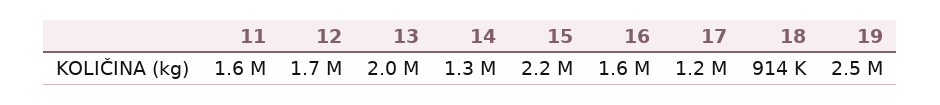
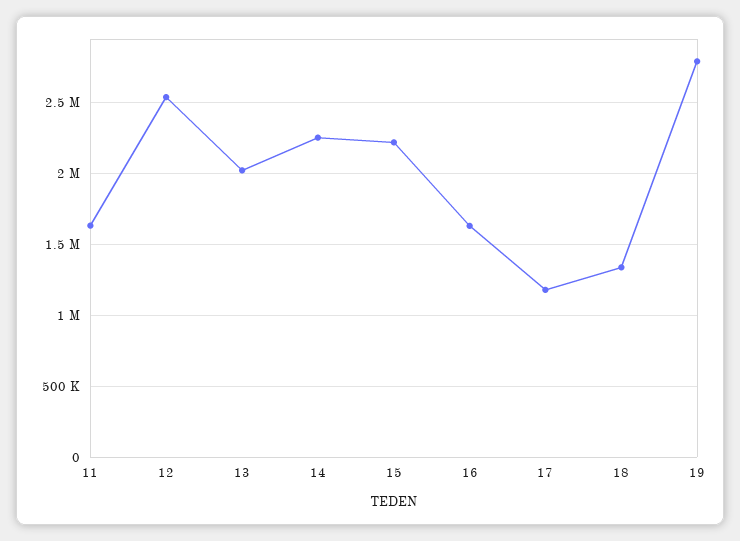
  {
    "11": 1600000,
-   "12": 1700000,
+   "12": 2550000,
    "13": 2000000,
-   "14": 1300000,
+   "14": 2250000,
    "15": 2200000,
    "16": 1600000,
    "17": 1200000,
-   "18": 914000,
+   "18": 1350000,
-   "19": 2500000
+   "19": 2800000
  }

